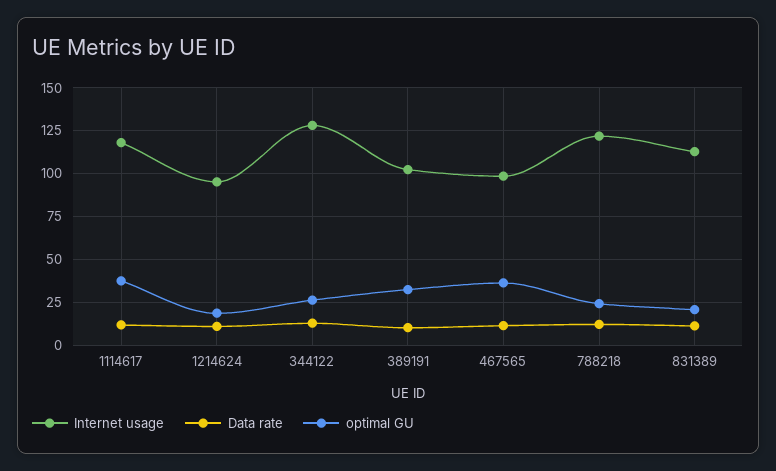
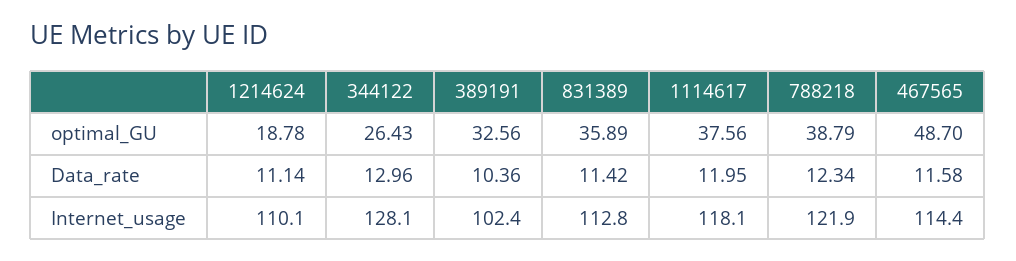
  {
    "Internet usage": {
      "1114617": 118.1,
-     "1214624": 95,
+     "1214624": 110.1,
      "344122": 128.1,
      "389191": 102.4,
-     "467565": 100,
+     "467565": 114.4,
      "788218": 121.9,
      "831389": 112.8
    },
    "Data rate": {
      "1114617": 11.95,
      "1214624": 11.14,
      "344122": 12.96,
      "389191": 10.36,
      "467565": 11.58,
      "788218": 12.34,
      "831389": 11.42
    },
    "optimal GU": {
      "1114617": 37.56,
      "1214624": 18.78,
      "344122": 26.43,
      "389191": 32.56,
-     "467565": 35,
+     "467565": 48.7,
-     "788218": 25,
+     "788218": 38.79,
-     "831389": 20
+     "831389": 35.89
    }
  }

